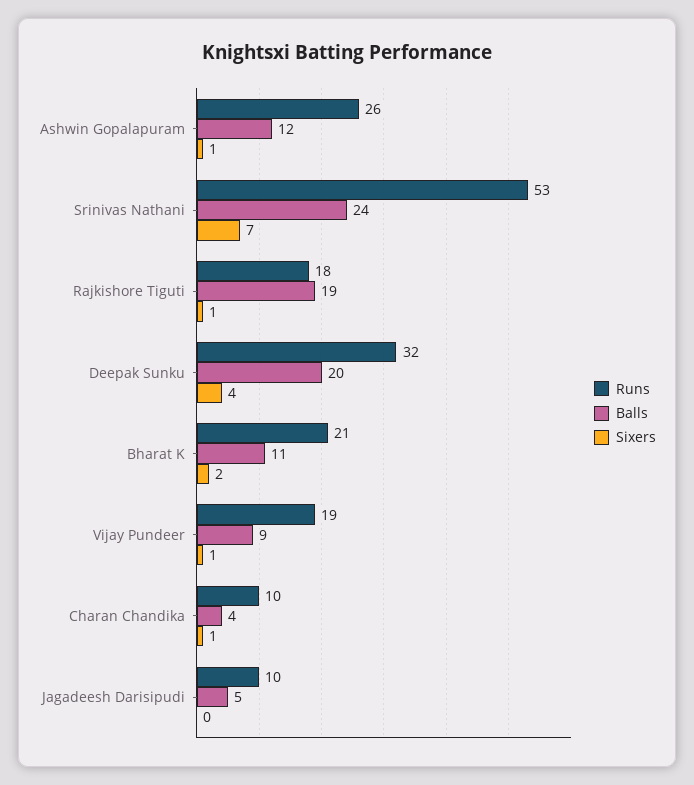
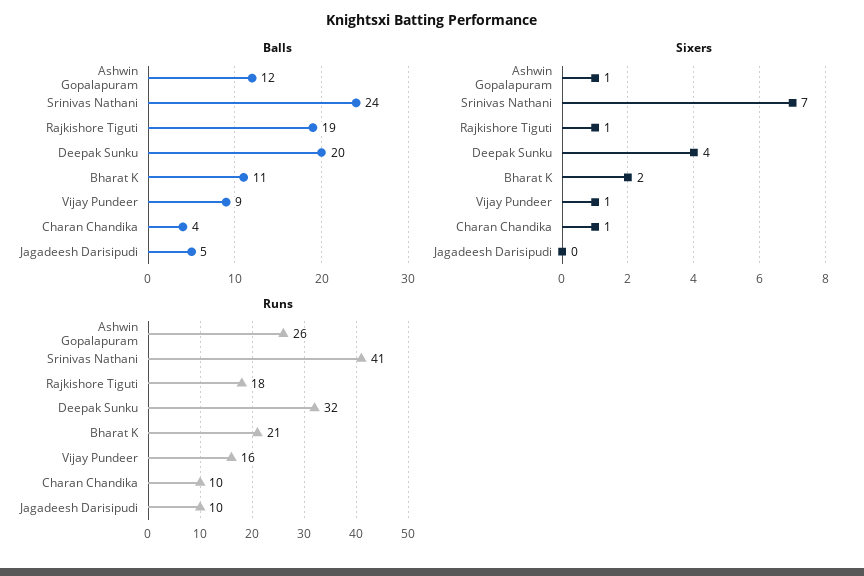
  {
    "Runs": {
      "Ashwin Gopalapuram": 26,
-     "Srinivas Nathani": 53,
+     "Srinivas Nathani": 41,
      "Rajkishore Tiguti": 18,
      "Deepak Sunku": 32,
      "Bharat K": 21,
-     "Vijay Pundeer": 19,
+     "Vijay Pundeer": 16,
      "Charan Chandika": 10,
      "Jagadeesh Darisipudi": 10
    },
    "Balls": {
      "Ashwin Gopalapuram": 12,
      "Srinivas Nathani": 24,
      "Rajkishore Tiguti": 19,
      "Deepak Sunku": 20,
      "Bharat K": 11,
      "Vijay Pundeer": 9,
      "Charan Chandika": 4,
      "Jagadeesh Darisipudi": 5
    },
    "Sixers": {
      "Ashwin Gopalapuram": 1,
      "Srinivas Nathani": 7,
      "Rajkishore Tiguti": 1,
      "Deepak Sunku": 4,
      "Bharat K": 2,
      "Vijay Pundeer": 1,
      "Charan Chandika": 1,
      "Jagadeesh Darisipudi": 0
    }
  }

